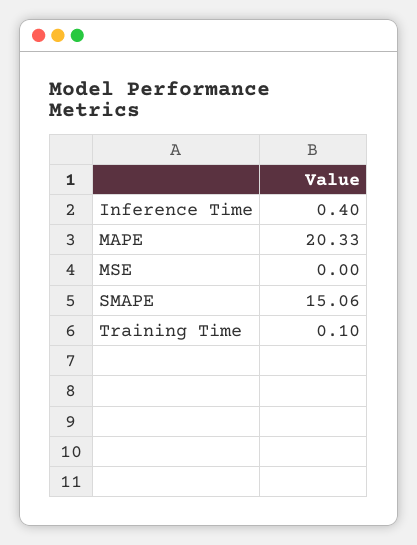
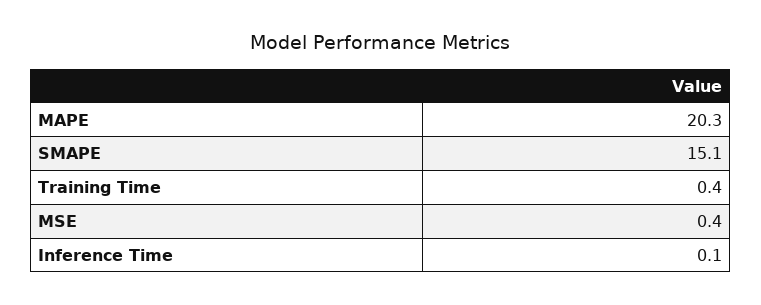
  {
-   "Inference Time": 0.4,
+   "Inference Time": 0.1,
    "MAPE": 20.33,
-   "MSE": 0,
+   "MSE": 0.4,
    "SMAPE": 15.06,
-   "Training Time": 0.1
+   "Training Time": 0.4
  }

